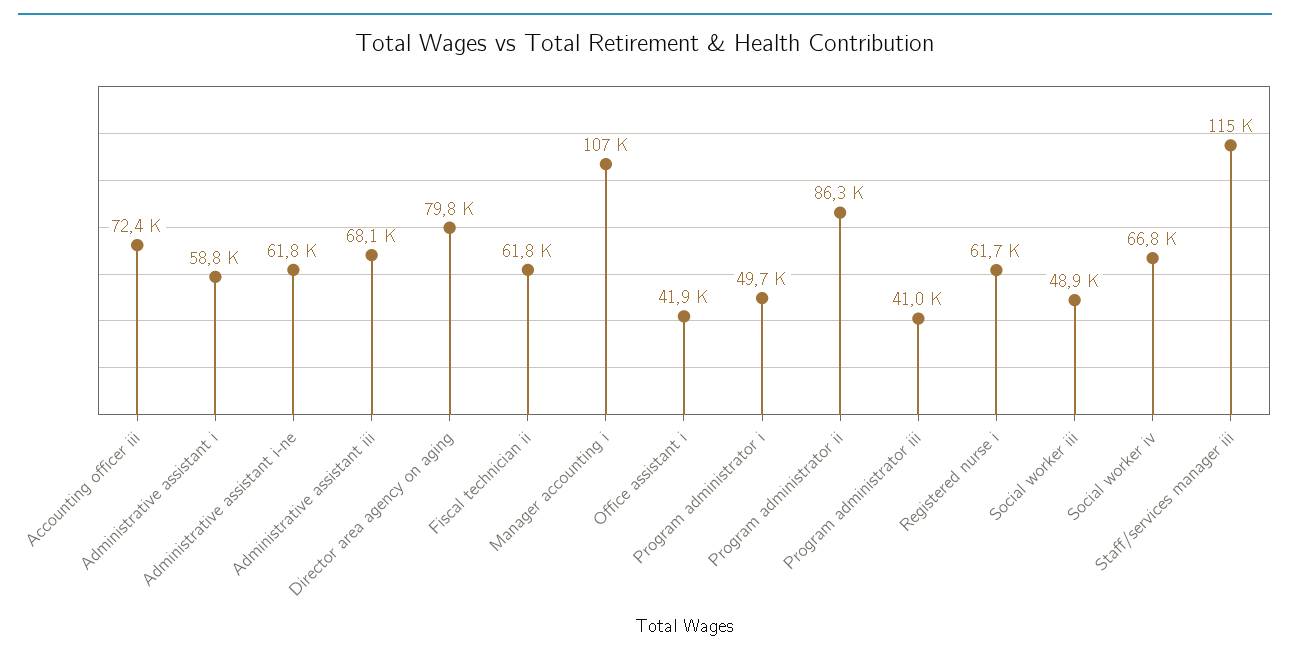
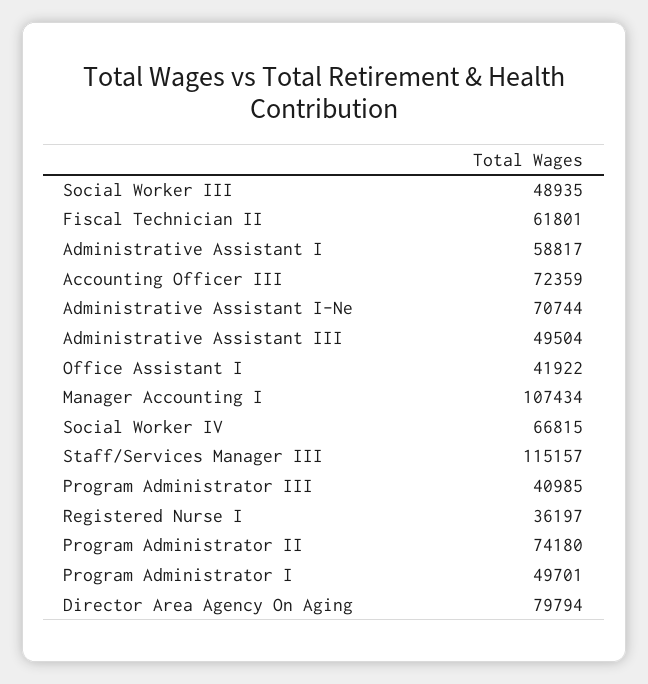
  {
    "Accounting officer iii": 72359,
    "Administrative assistant i": 58817,
-   "Administrative assistant i-ne": 61800,
+   "Administrative assistant i-ne": 70744,
-   "Administrative assistant iii": 68100,
+   "Administrative assistant iii": 49504,
    "Director area agency on aging": 79794,
    "Fiscal technician ii": 61801,
    "Manager accounting i": 107434,
    "Office assistant i": 41922,
    "Program administrator i": 49701,
-   "Program administrator ii": 86300,
+   "Program administrator ii": 74180,
    "Program administrator iii": 40985,
-   "Registered nurse i": 61700,
+   "Registered nurse i": 36197,
    "Social worker iii": 48935,
    "Social worker iv": 66815,
    "Staff/services manager iii": 115157
  }

